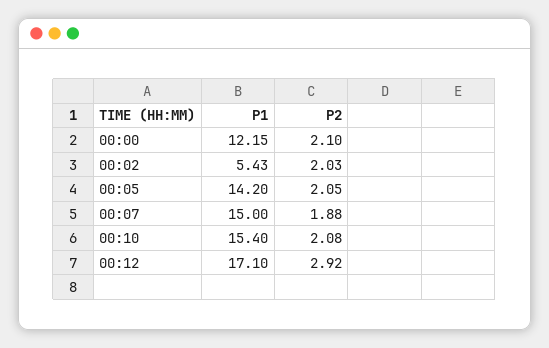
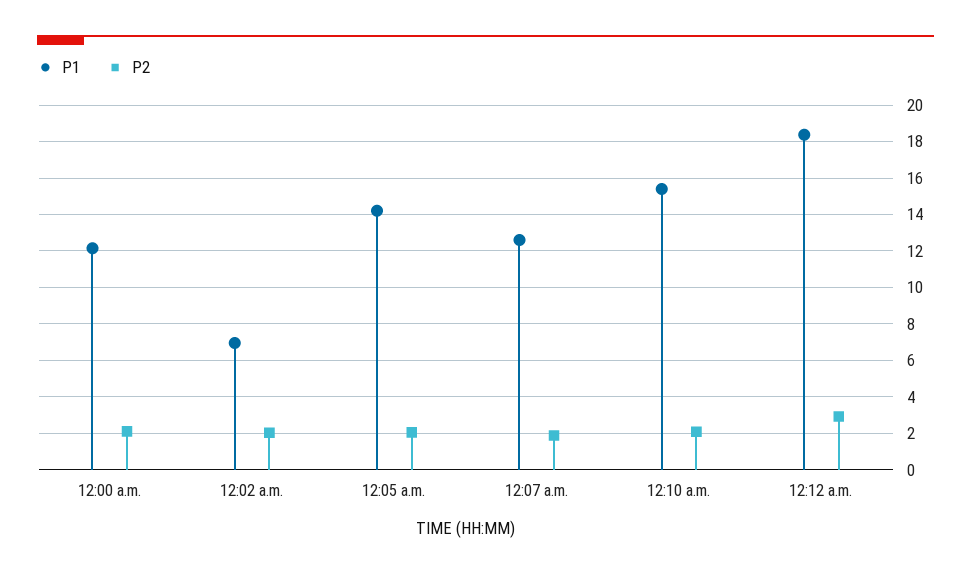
  {
    "P1": {
      "00:00": 12.15,
-     "00:02": 5.43,
+     "00:02": 7,
      "00:05": 14.2,
-     "00:07": 15,
+     "00:07": 12.5,
      "00:10": 15.4,
-     "00:12": 17.1
+     "00:12": 18.5
    },
    "P2": {
      "00:00": 2.1,
      "00:02": 2.03,
      "00:05": 2.05,
      "00:07": 1.88,
      "00:10": 2.08,
      "00:12": 2.92
    }
  }

